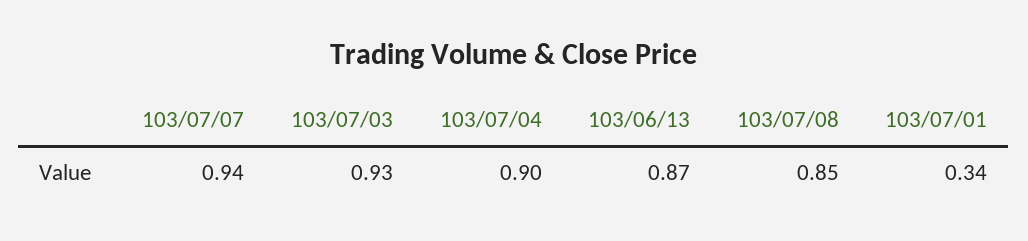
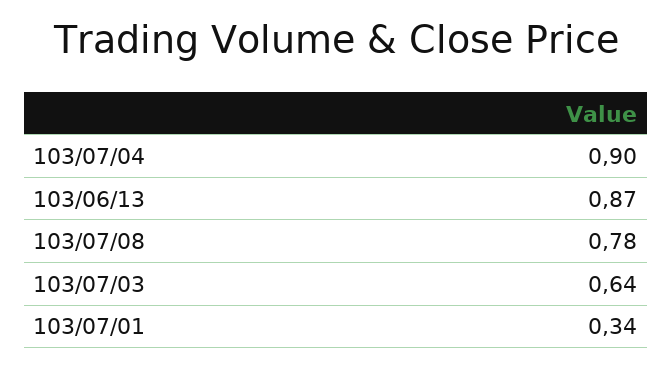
  {
-   "103/07/07": 0.94,
-   "103/07/03": 0.93,
+   "103/07/03": 0.64,
    "103/07/04": 0.9,
    "103/06/13": 0.87,
-   "103/07/08": 0.85,
+   "103/07/08": 0.78,
    "103/07/01": 0.34
  }

